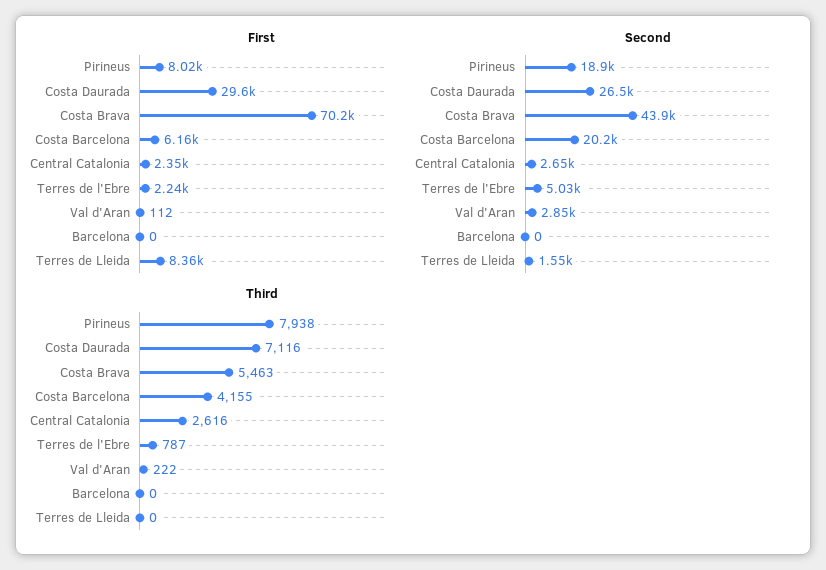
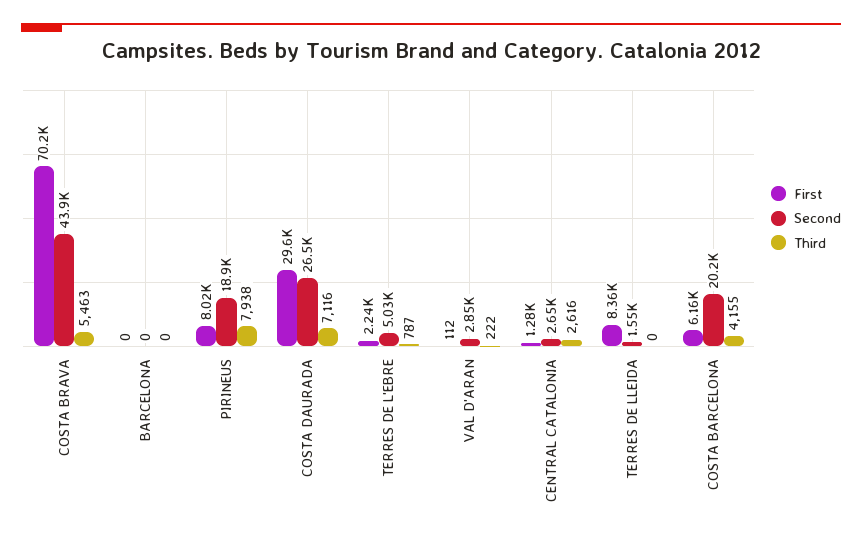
  {
    "First": {
      "Pirineus": 8020,
      "Costa Daurada": 29600,
      "Costa Brava": 70200,
      "Costa Barcelona": 6160,
-     "Central Catalonia": 2350,
+     "Central Catalonia": 1280,
      "Terres de l'Ebre": 2240,
      "Val d'Aran": 112,
      "Barcelona": 0,
      "Terres de Lleida": 8360
    },
    "Second": {
      "Pirineus": 18900,
      "Costa Daurada": 26500,
      "Costa Brava": 43900,
      "Costa Barcelona": 20200,
      "Central Catalonia": 2650,
      "Terres de l'Ebre": 5030,
      "Val d'Aran": 2850,
      "Barcelona": 0,
      "Terres de Lleida": 1550
    },
    "Third": {
      "Pirineus": 7938,
      "Costa Daurada": 7116,
      "Costa Brava": 5463,
      "Costa Barcelona": 4155,
      "Central Catalonia": 2616,
      "Terres de l'Ebre": 787,
      "Val d'Aran": 222,
      "Barcelona": 0,
      "Terres de Lleida": 0
    }
  }

